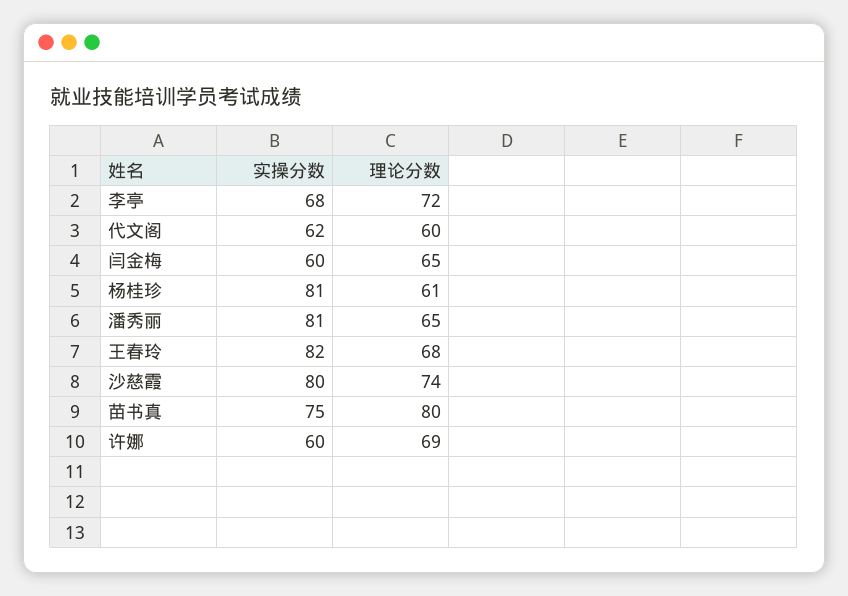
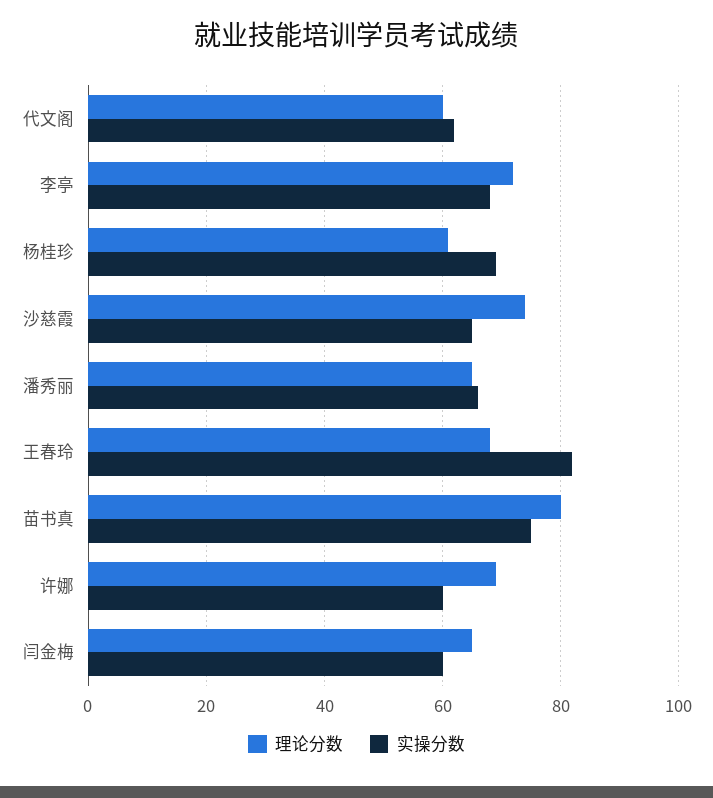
  {
    "实操分数": {
      "李亭": 68,
      "代文阁": 62,
      "闫金梅": 60,
-     "杨桂珍": 81,
+     "杨桂珍": 70,
-     "潘秀丽": 81,
+     "潘秀丽": 65,
      "王春玲": 82,
-     "沙慈霞": 80,
+     "沙慈霞": 65,
      "苗书真": 75,
      "许娜": 60
    },
    "理论分数": {
      "李亭": 72,
      "代文阁": 60,
      "闫金梅": 65,
      "杨桂珍": 61,
      "潘秀丽": 65,
      "王春玲": 68,
      "沙慈霞": 74,
      "苗书真": 80,
      "许娜": 69
    }
  }

